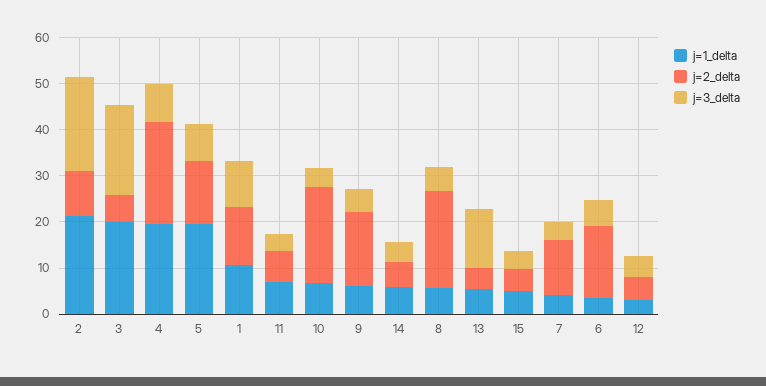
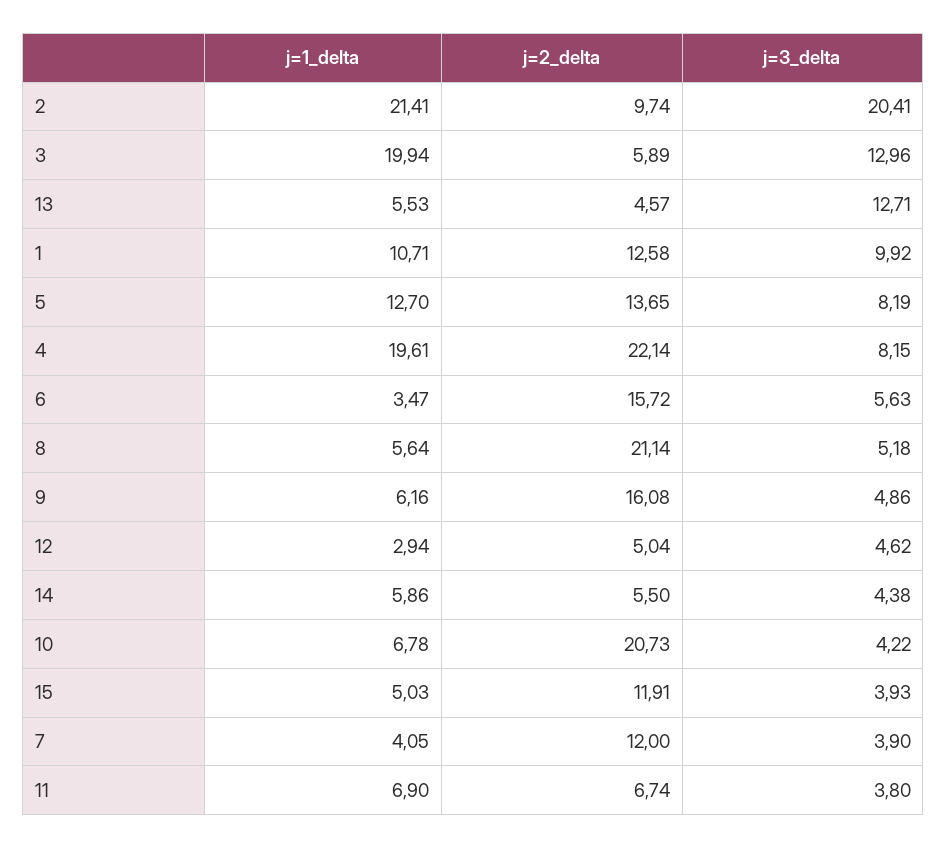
  {
    "j=1_delta": {
      "2": 21.41,
      "3": 19.94,
      "4": 19.61,
-     "5": 20,
+     "5": 12.7,
      "1": 10.71,
      "11": 6.9,
      "10": 6.78,
      "9": 6.16,
      "14": 5.86,
      "8": 5.64,
      "13": 5.53,
      "15": 5.03,
      "7": 4.05,
      "6": 3.47,
      "12": 2.94
    },
    "j=2_delta": {
      "2": 9.74,
      "3": 5.89,
      "4": 22.14,
      "5": 13.65,
      "1": 12.58,
      "11": 6.74,
      "10": 20.73,
      "9": 16.08,
      "14": 5.5,
      "8": 21.14,
      "13": 4.57,
-     "15": 4,
+     "15": 11.91,
      "7": 12,
      "6": 15.72,
      "12": 5.04
    },
    "j=3_delta": {
      "2": 20.41,
-     "3": 20,
+     "3": 12.96,
      "4": 8.15,
      "5": 8.19,
      "1": 9.92,
      "11": 3.8,
      "10": 4.22,
      "9": 4.86,
      "14": 4.38,
      "8": 5.18,
      "13": 12.71,
      "15": 3.93,
      "7": 3.9,
      "6": 5.63,
      "12": 4.62
    }
  }

